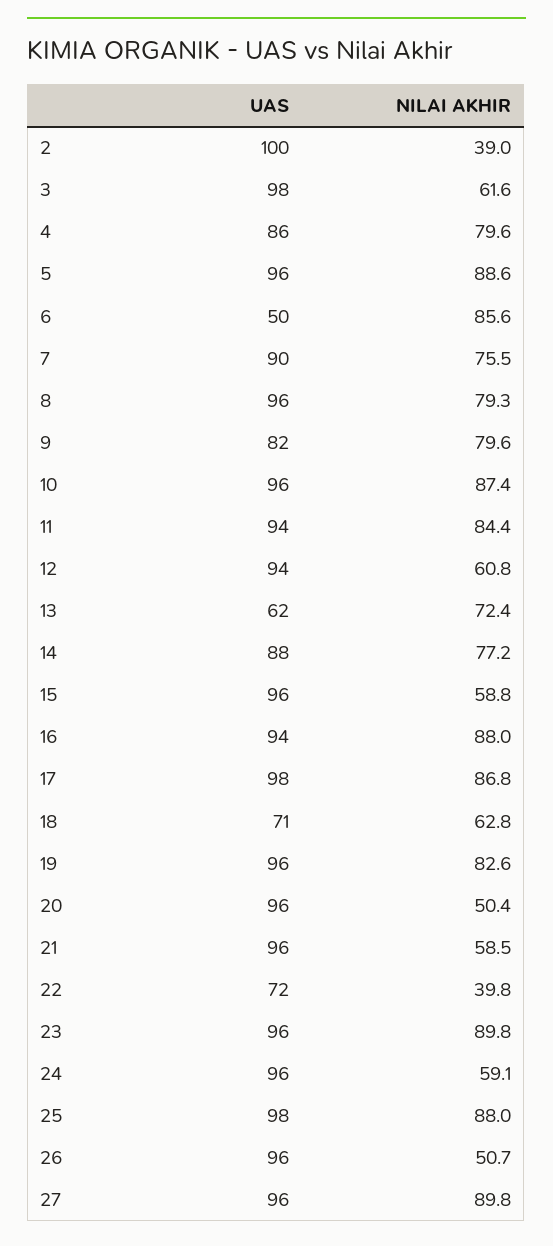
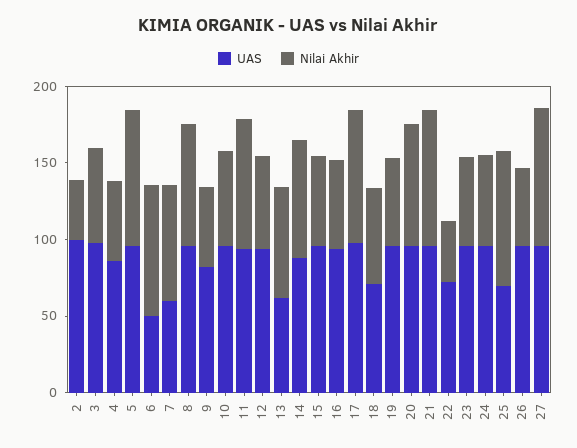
  {
    "UAS": {
      "2": 100,
      "3": 98,
      "4": 86,
      "5": 96,
      "6": 50,
-     "7": 90,
+     "7": 60,
      "8": 96,
      "9": 82,
      "10": 96,
      "11": 94,
      "12": 94,
      "13": 62,
      "14": 88,
      "15": 96,
      "16": 94,
      "17": 98,
      "18": 71,
      "19": 96,
      "20": 96,
      "21": 96,
      "22": 72,
      "23": 96,
      "24": 96,
-     "25": 98,
+     "25": 70,
      "26": 96,
      "27": 96
    },
    "NILAI AKHIR": {
      "2": 39,
      "3": 61.6,
-     "4": 79.6,
+     "4": 50,
      "5": 88.6,
      "6": 85.6,
      "7": 75.5,
      "8": 79.3,
-     "9": 79.6,
+     "9": 50,
-     "10": 87.4,
+     "10": 60,
      "11": 84.4,
      "12": 60.8,
      "13": 72.4,
      "14": 77.2,
      "15": 58.8,
-     "16": 88,
+     "16": 60,
      "17": 86.8,
      "18": 62.8,
-     "19": 82.6,
+     "19": 60,
-     "20": 50.4,
+     "20": 80,
-     "21": 58.5,
+     "21": 90,
      "22": 39.8,
-     "23": 89.8,
+     "23": 60,
      "24": 59.1,
      "25": 88,
      "26": 50.7,
      "27": 89.8
    }
  }

